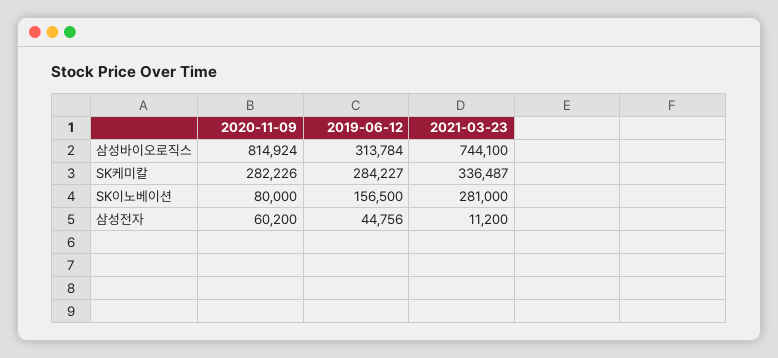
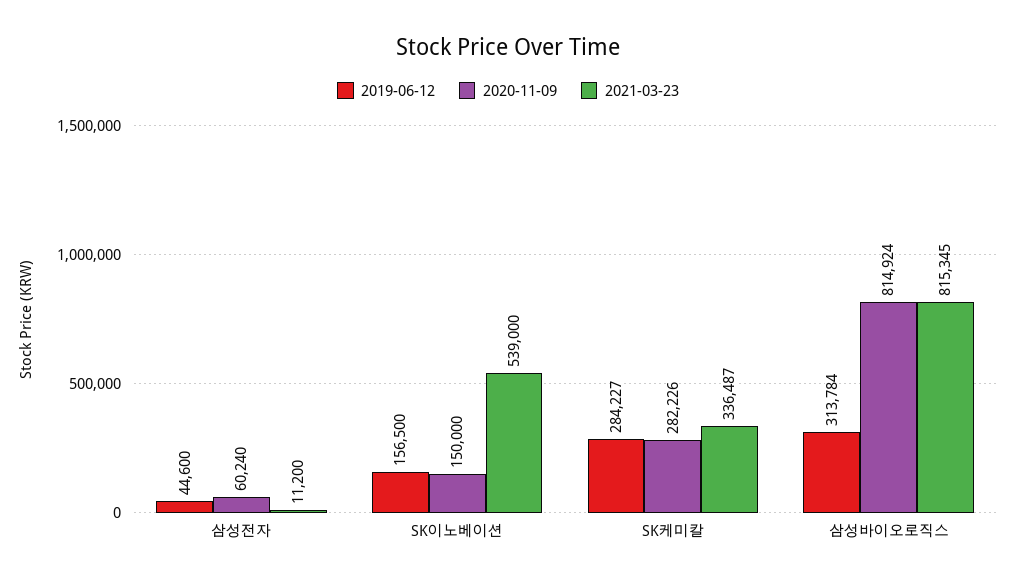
  {
    "2020-11-09": {
      "삼성바이오로직스": 814924,
      "SK케미칼": 282226,
-     "SK이노베이션": 80000,
+     "SK이노베이션": 150000,
-     "삼성전자": 60200
+     "삼성전자": 60240
    },
    "2019-06-12": {
      "삼성바이오로직스": 313784,
      "SK케미칼": 284227,
      "SK이노베이션": 156500,
-     "삼성전자": 44756
+     "삼성전자": 44600
    },
    "2021-03-23": {
-     "삼성바이오로직스": 744100,
+     "삼성바이오로직스": 815345,
      "SK케미칼": 336487,
-     "SK이노베이션": 281000,
+     "SK이노베이션": 539000,
      "삼성전자": 11200
    }
  }

